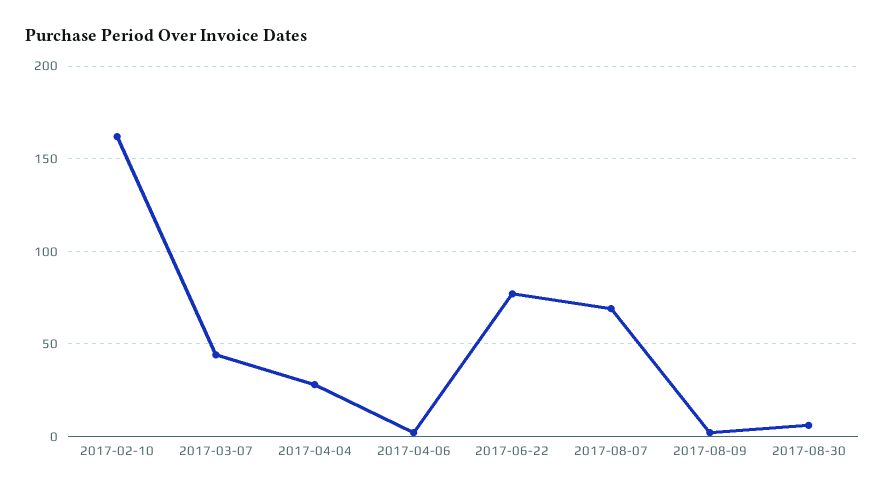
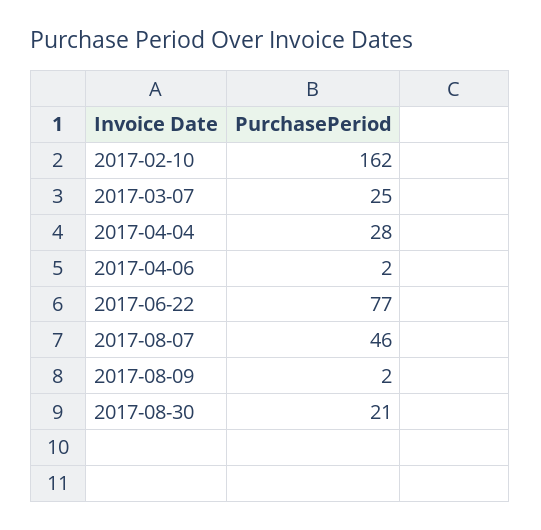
  {
    "2017-02-10": 162,
-   "2017-03-07": 45,
+   "2017-03-07": 25,
    "2017-04-04": 28,
    "2017-04-06": 2,
    "2017-06-22": 77,
-   "2017-08-07": 70,
+   "2017-08-07": 46,
    "2017-08-09": 2,
-   "2017-08-30": 5
+   "2017-08-30": 21
  }

